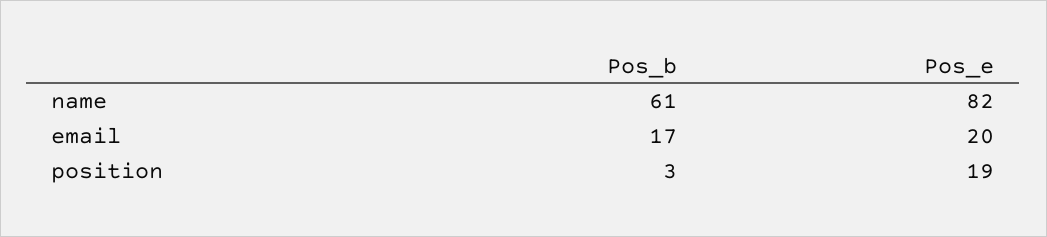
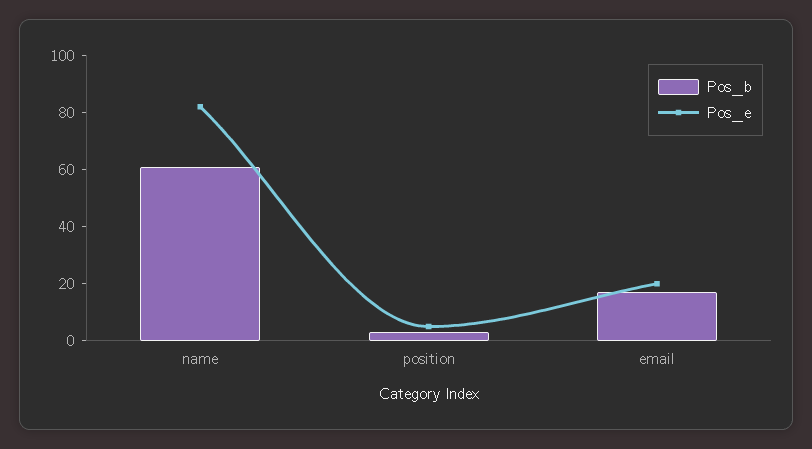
  {
    "Pos_b": {
      "name": 61,
      "email": 17,
      "position": 3
    },
    "Pos_e": {
      "name": 82,
      "email": 20,
-     "position": 19
+     "position": 5
    }
  }

